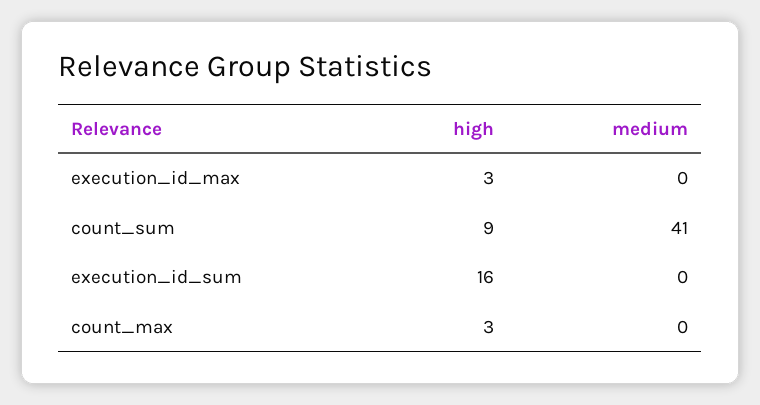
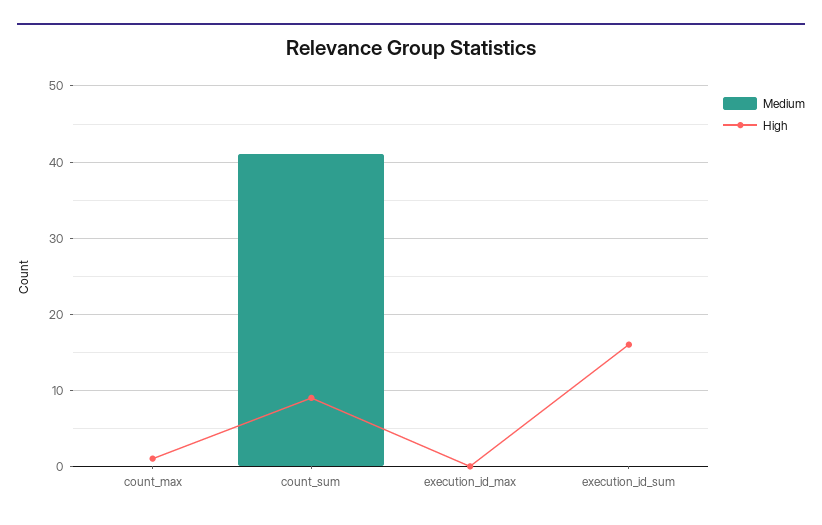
  {
    "high": {
-     "execution_id_max": 3,
+     "execution_id_max": 0,
      "count_sum": 9,
      "execution_id_sum": 16,
-     "count_max": 3
+     "count_max": 1
    },
    "medium": {
      "execution_id_max": 0,
      "count_sum": 41,
      "execution_id_sum": 0,
      "count_max": 0
    }
  }

